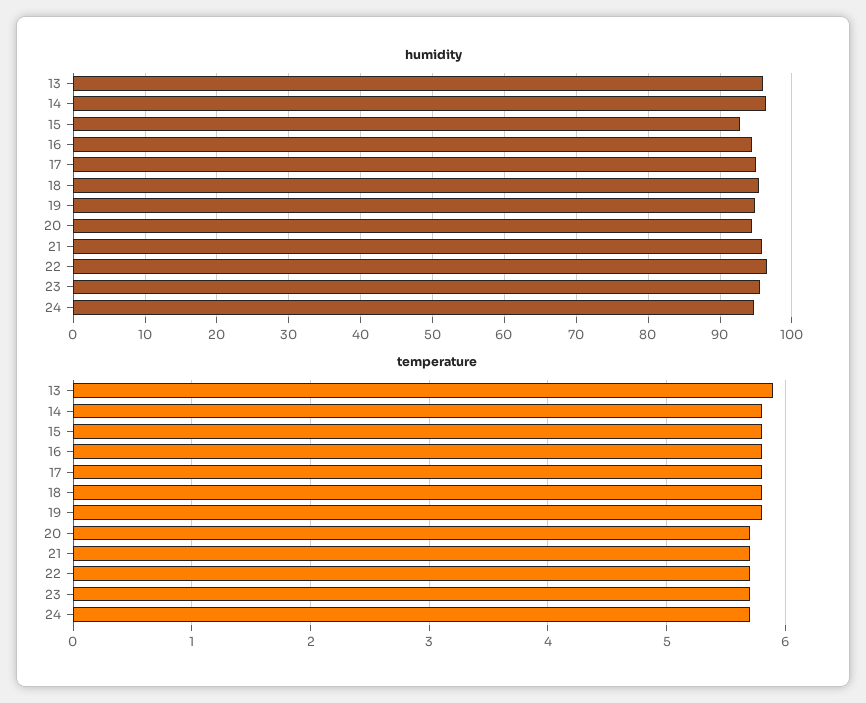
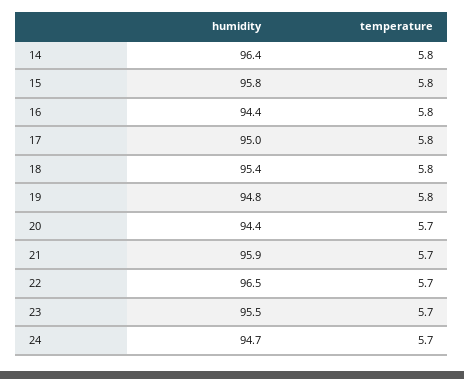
  {
    "humidity": {
-     "13": 96,
      "14": 96.4,
-     "15": 93,
+     "15": 95.8,
      "16": 94.4,
      "17": 95,
      "18": 95.4,
      "19": 94.8,
      "20": 94.4,
      "21": 95.9,
      "22": 96.5,
      "23": 95.5,
      "24": 94.7
    },
    "temperature": {
-     "13": 5.9,
      "14": 5.8,
      "15": 5.8,
      "16": 5.8,
      "17": 5.8,
      "18": 5.8,
      "19": 5.8,
      "20": 5.7,
      "21": 5.7,
      "22": 5.7,
      "23": 5.7,
      "24": 5.7
    }
  }

